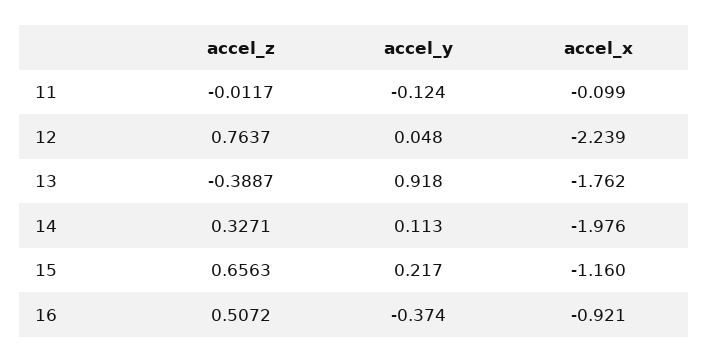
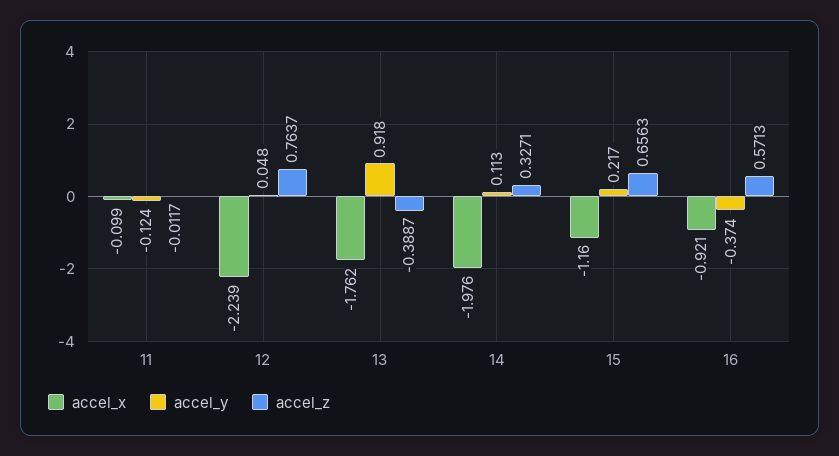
  {
    "accel_z": {
      "11": -0.0117,
      "12": 0.7637,
      "13": -0.3887,
      "14": 0.3271,
      "15": 0.6563,
-     "16": 0.5072
+     "16": 0.5713
    },
    "accel_y": {
      "11": -0.124,
      "12": 0.048,
      "13": 0.918,
      "14": 0.113,
      "15": 0.217,
      "16": -0.374
    },
    "accel_x": {
      "11": -0.099,
      "12": -2.239,
      "13": -1.762,
      "14": -1.976,
      "15": -1.16,
      "16": -0.921
    }
  }

